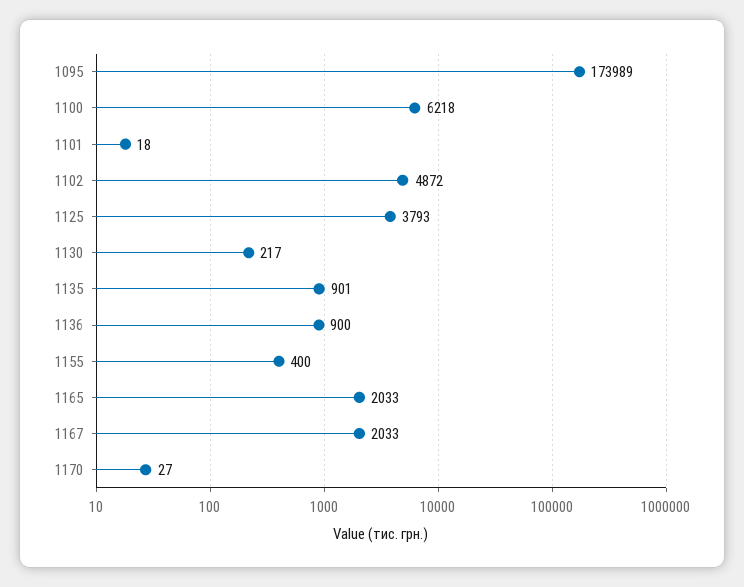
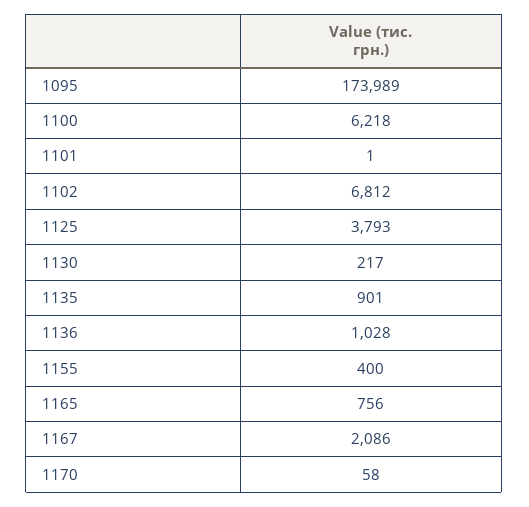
  {
    "1095": 173989,
    "1100": 6218,
-   "1101": 18,
+   "1101": 1,
-   "1102": 4872,
+   "1102": 6812,
    "1125": 3793,
    "1130": 217,
    "1135": 901,
-   "1136": 900,
+   "1136": 1028,
    "1155": 400,
-   "1165": 2033,
+   "1165": 756,
-   "1167": 2033,
+   "1167": 2086,
-   "1170": 27
+   "1170": 58
  }

